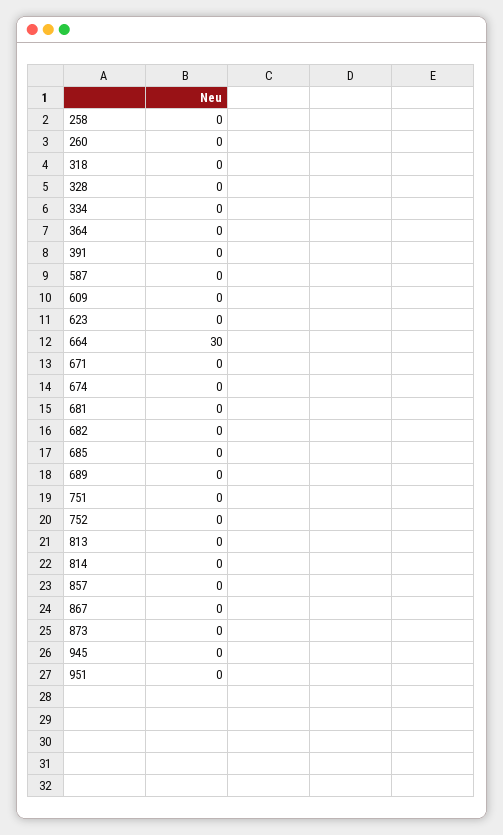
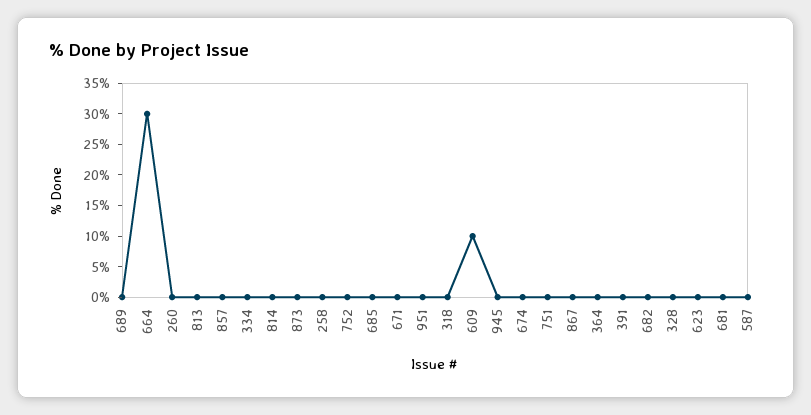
  {
    "258": 0,
    "260": 0,
    "318": 0,
    "328": 0,
    "334": 0,
    "364": 0,
    "391": 0,
    "587": 0,
-   "609": 0,
+   "609": 10,
    "623": 0,
    "664": 30,
    "671": 0,
    "674": 0,
    "681": 0,
    "682": 0,
    "685": 0,
    "689": 0,
    "751": 0,
    "752": 0,
    "813": 0,
    "814": 0,
    "857": 0,
    "867": 0,
    "873": 0,
    "945": 0,
    "951": 0
  }

